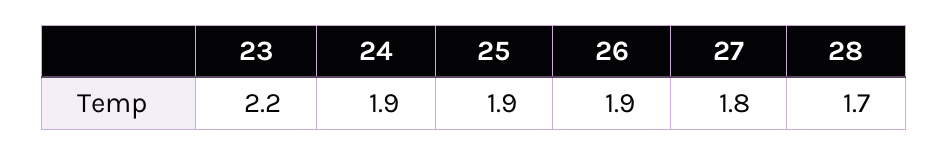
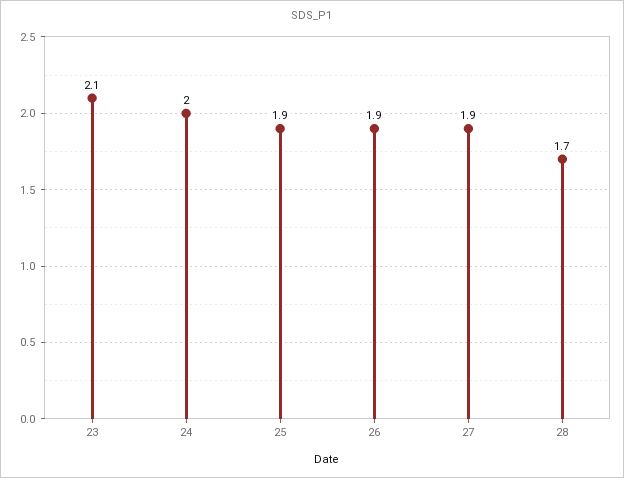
  {
-   "23": 2.2,
+   "23": 2.1,
-   "24": 1.9,
+   "24": 2,
    "25": 1.9,
    "26": 1.9,
-   "27": 1.8,
+   "27": 1.9,
    "28": 1.7
  }

